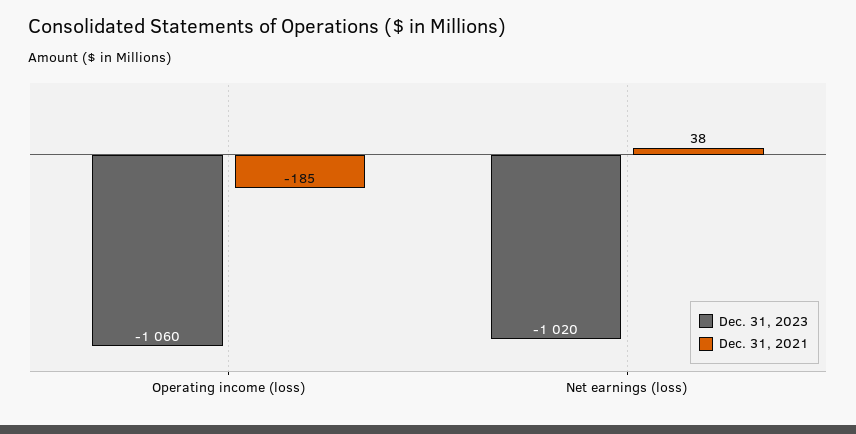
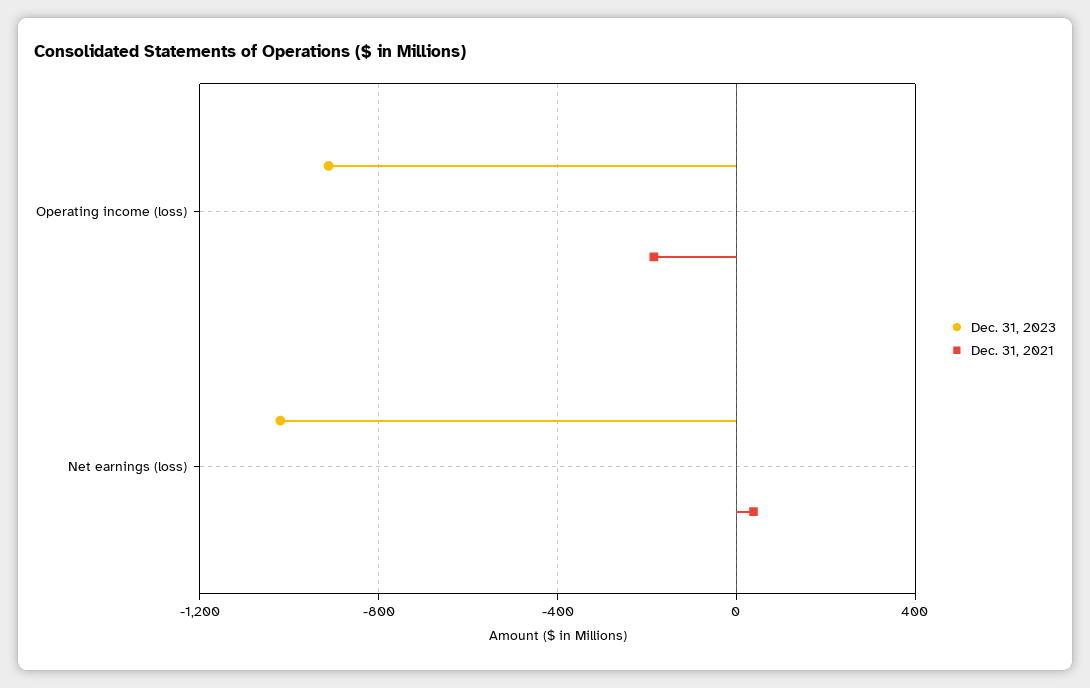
  {
    "Dec. 31, 2023": {
-     "Operating income (loss)": -1060,
+     "Operating income (loss)": -900,
      "Net earnings (loss)": -1020
    },
    "Dec. 31, 2021": {
      "Operating income (loss)": -185,
      "Net earnings (loss)": 38
    }
  }

